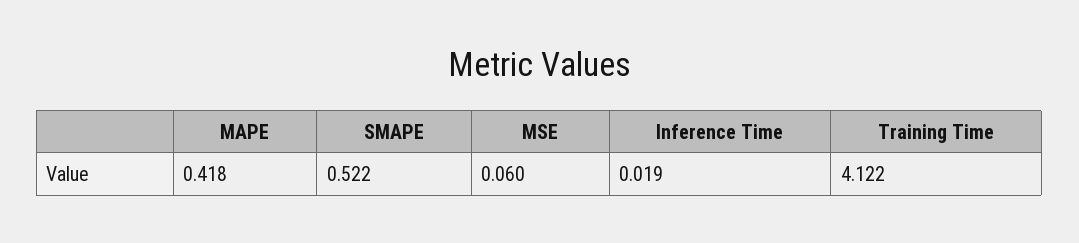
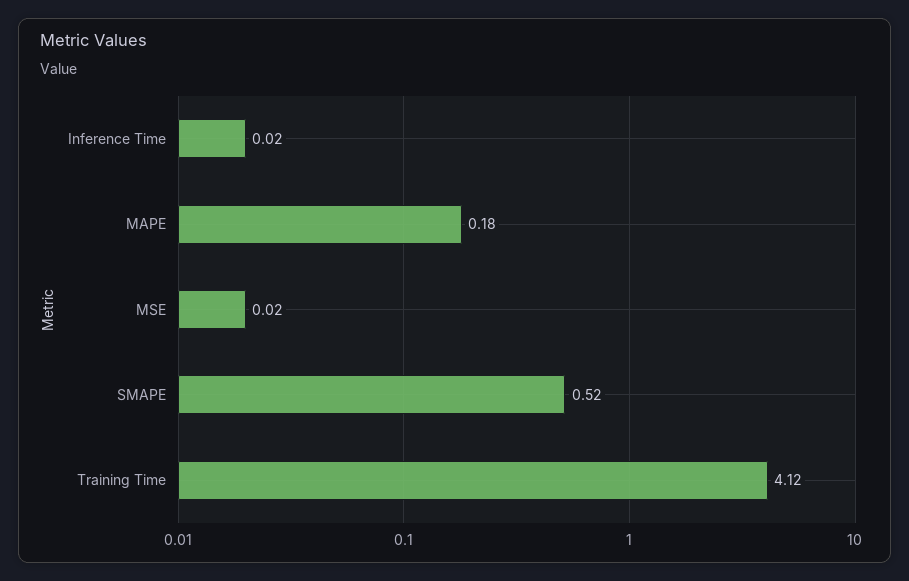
  {
-   "MAPE": 0.418,
+   "MAPE": 0.18,
    "SMAPE": 0.522,
-   "MSE": 0.06,
+   "MSE": 0.02,
    "Inference Time": 0.019,
    "Training Time": 4.122
  }

